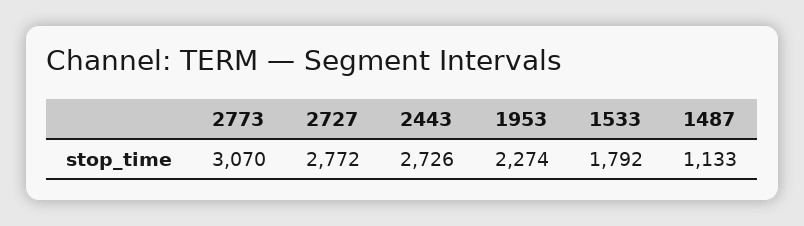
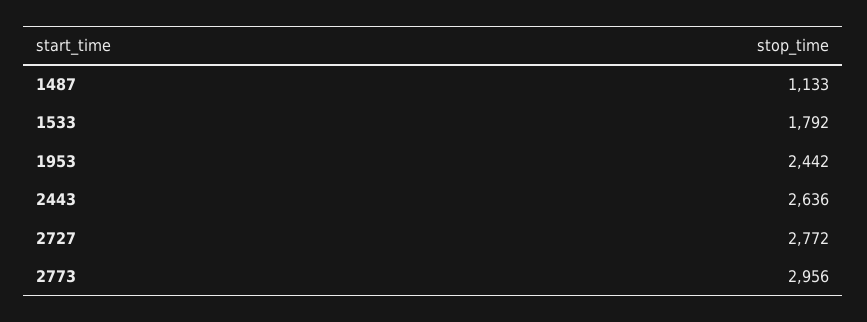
  {
-   "2773": 3070,
+   "2773": 2956,
    "2727": 2772,
-   "2443": 2726,
+   "2443": 2636,
-   "1953": 2274,
+   "1953": 2442,
    "1533": 1792,
    "1487": 1133
  }

